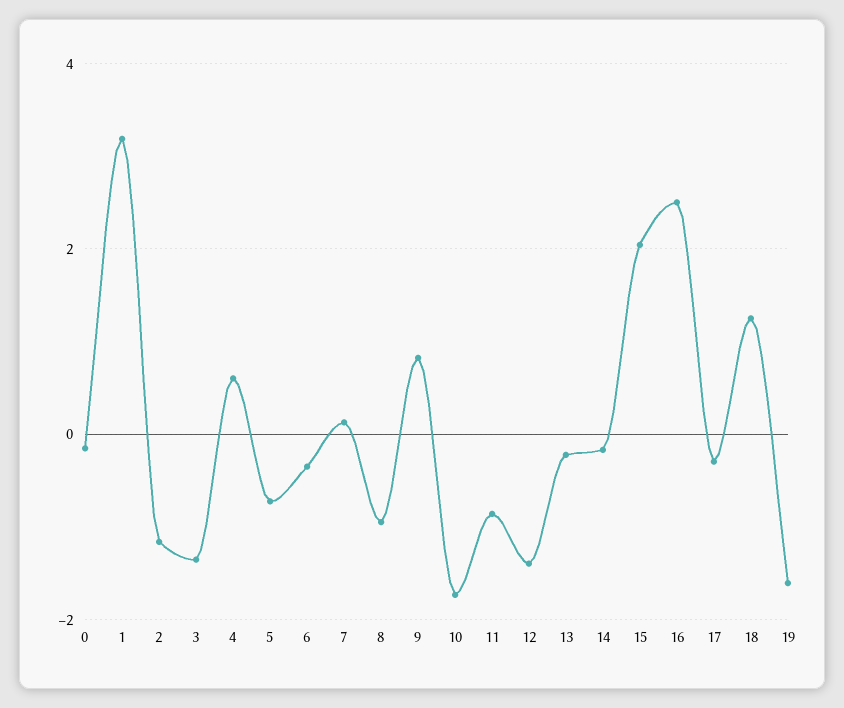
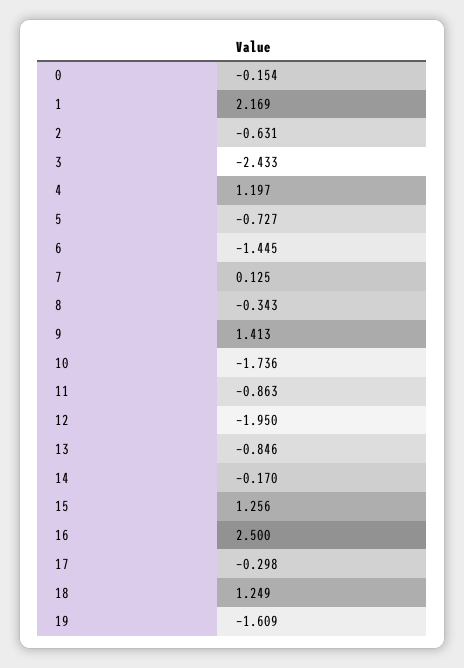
  {
    "0": -0.154,
-   "1": 3.2,
+   "1": 2.169,
-   "2": -1.2,
+   "2": -0.631,
-   "3": -1.4,
+   "3": -2.433,
-   "4": 0.6,
+   "4": 1.197,
    "5": -0.727,
-   "6": -0.4,
+   "6": -1.445,
    "7": 0.125,
-   "8": -1,
+   "8": -0.343,
-   "9": 0.8,
+   "9": 1.413,
    "10": -1.736,
    "11": -0.863,
-   "12": -1.4,
+   "12": -1.95,
-   "13": -0.2,
+   "13": -0.846,
    "14": -0.17,
-   "15": 2,
+   "15": 1.256,
    "16": 2.5,
    "17": -0.298,
    "18": 1.249,
    "19": -1.609
  }

